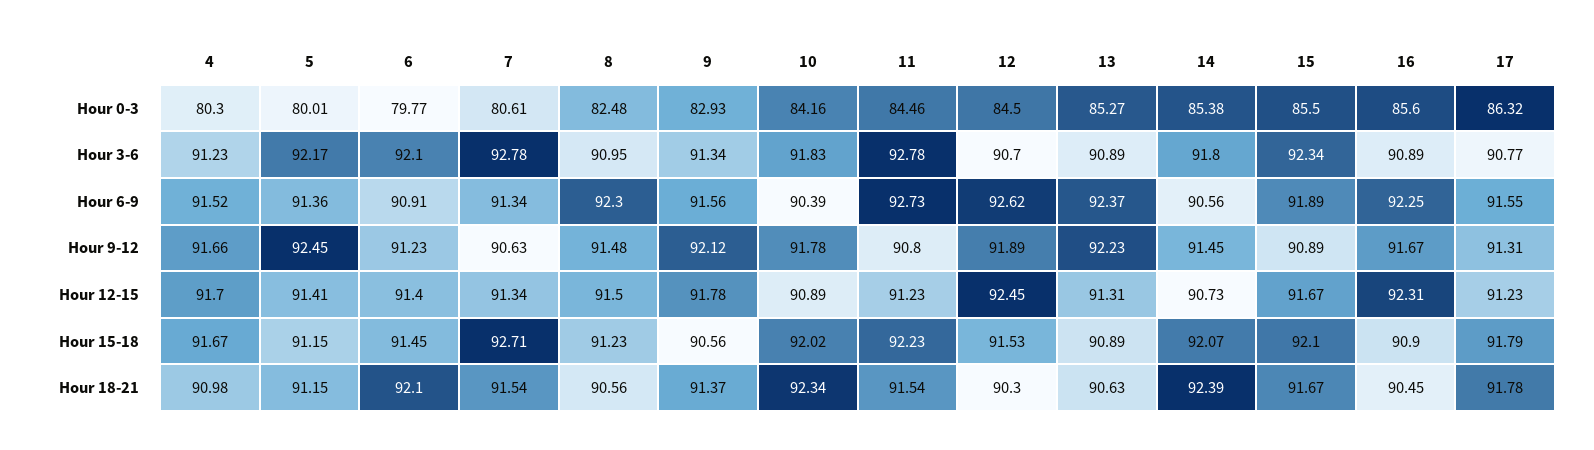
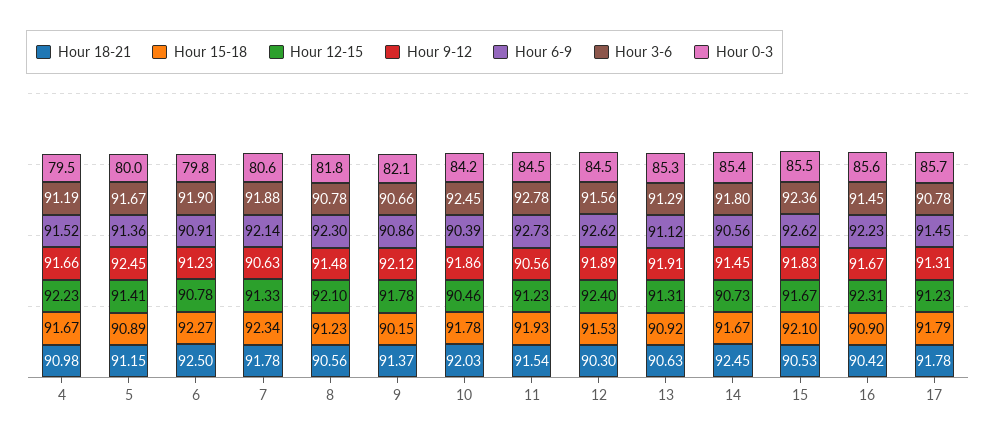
  {
    "Hour 0-3": {
-     "4": 80.3,
+     "4": 79.5,
      "5": 80.01,
      "6": 79.77,
      "7": 80.61,
-     "8": 82.48,
+     "8": 81.8,
-     "9": 82.93,
+     "9": 82.1,
      "10": 84.16,
      "11": 84.46,
      "12": 84.5,
      "13": 85.27,
      "14": 85.38,
      "15": 85.5,
      "16": 85.6,
-     "17": 86.32
+     "17": 85.7
    },
    "Hour 3-6": {
-     "4": 91.23,
+     "4": 91.19,
-     "5": 92.17,
+     "5": 91.67,
-     "6": 92.1,
+     "6": 91.9,
-     "7": 92.78,
+     "7": 91.88,
-     "8": 90.95,
+     "8": 90.78,
-     "9": 91.34,
+     "9": 90.66,
-     "10": 91.83,
+     "10": 92.45,
      "11": 92.78,
-     "12": 90.7,
+     "12": 91.56,
-     "13": 90.89,
+     "13": 91.29,
      "14": 91.8,
-     "15": 92.34,
+     "15": 92.36,
-     "16": 90.89,
+     "16": 91.45,
-     "17": 90.77
+     "17": 90.78
    },
    "Hour 6-9": {
      "4": 91.52,
      "5": 91.36,
      "6": 90.91,
-     "7": 91.34,
+     "7": 92.14,
      "8": 92.3,
-     "9": 91.56,
+     "9": 90.86,
      "10": 90.39,
      "11": 92.73,
      "12": 92.62,
-     "13": 92.37,
+     "13": 91.12,
      "14": 90.56,
-     "15": 91.89,
+     "15": 92.62,
-     "16": 92.25,
+     "16": 92.23,
-     "17": 91.55
+     "17": 91.45
    },
    "Hour 9-12": {
      "4": 91.66,
      "5": 92.45,
      "6": 91.23,
      "7": 90.63,
      "8": 91.48,
      "9": 92.12,
-     "10": 91.78,
+     "10": 91.86,
-     "11": 90.8,
+     "11": 90.56,
      "12": 91.89,
-     "13": 92.23,
+     "13": 91.91,
      "14": 91.45,
-     "15": 90.89,
+     "15": 91.83,
      "16": 91.67,
      "17": 91.31
    },
    "Hour 12-15": {
-     "4": 91.7,
+     "4": 92.23,
      "5": 91.41,
-     "6": 91.4,
+     "6": 90.78,
-     "7": 91.34,
+     "7": 91.33,
-     "8": 91.5,
+     "8": 92.1,
      "9": 91.78,
-     "10": 90.89,
+     "10": 90.46,
      "11": 91.23,
-     "12": 92.45,
+     "12": 92.4,
      "13": 91.31,
      "14": 90.73,
      "15": 91.67,
      "16": 92.31,
      "17": 91.23
    },
    "Hour 15-18": {
      "4": 91.67,
-     "5": 91.15,
+     "5": 90.89,
-     "6": 91.45,
+     "6": 92.27,
-     "7": 92.71,
+     "7": 92.34,
      "8": 91.23,
-     "9": 90.56,
+     "9": 90.15,
-     "10": 92.02,
+     "10": 91.78,
-     "11": 92.23,
+     "11": 91.93,
      "12": 91.53,
-     "13": 90.89,
+     "13": 90.92,
-     "14": 92.07,
+     "14": 91.67,
      "15": 92.1,
      "16": 90.9,
      "17": 91.79
    },
    "Hour 18-21": {
      "4": 90.98,
      "5": 91.15,
-     "6": 92.1,
+     "6": 92.5,
-     "7": 91.54,
+     "7": 91.78,
      "8": 90.56,
      "9": 91.37,
-     "10": 92.34,
+     "10": 92.03,
      "11": 91.54,
      "12": 90.3,
      "13": 90.63,
-     "14": 92.39,
+     "14": 92.45,
-     "15": 91.67,
+     "15": 90.53,
-     "16": 90.45,
+     "16": 90.42,
      "17": 91.78
    }
  }

